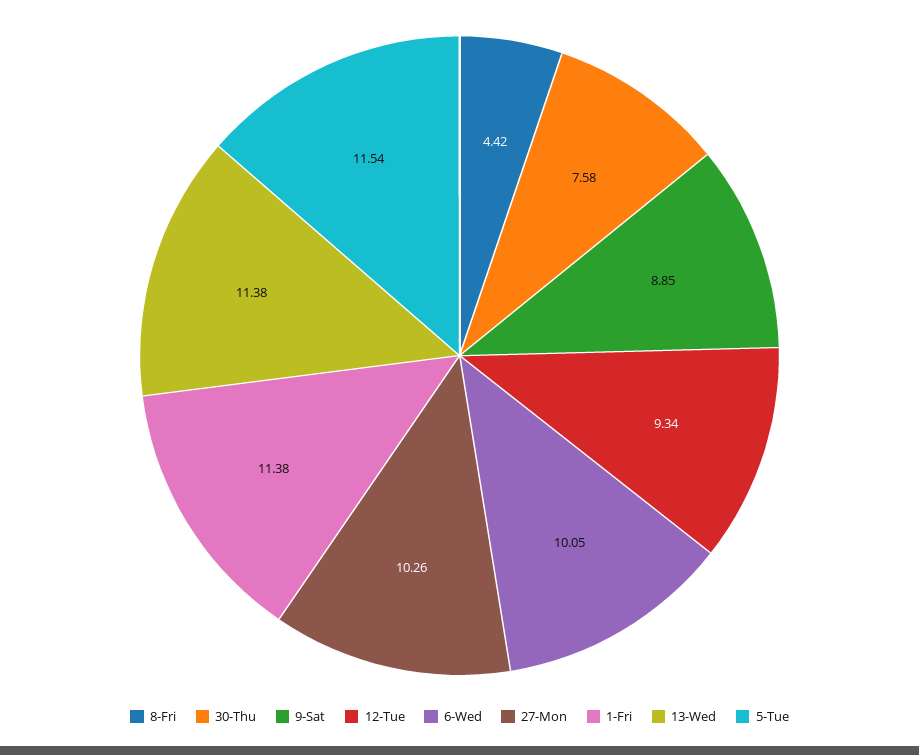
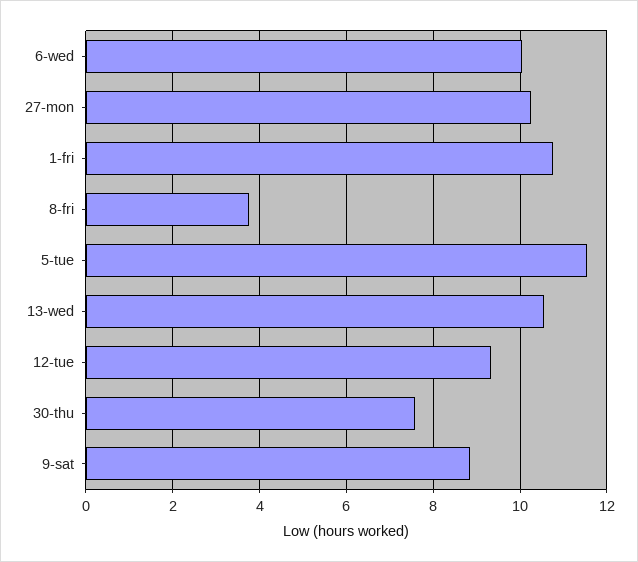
  {
-   "8-Fri": 4.42,
+   "8-Fri": 3.8,
    "30-Thu": 7.58,
    "9-Sat": 8.85,
    "12-Tue": 9.34,
    "6-Wed": 10.05,
    "27-Mon": 10.26,
-   "1-Fri": 11.38,
+   "1-Fri": 10.8,
-   "13-Wed": 11.38,
+   "13-Wed": 10.6,
    "5-Tue": 11.54
  }

